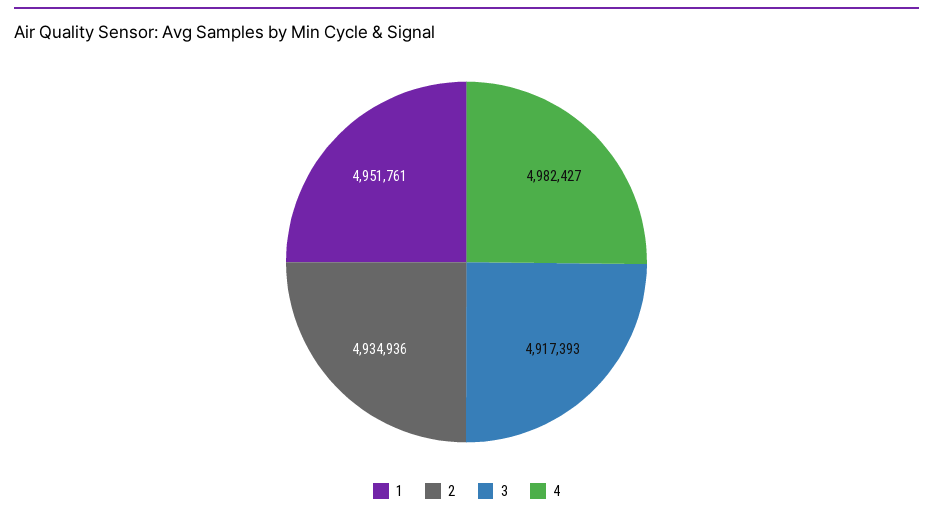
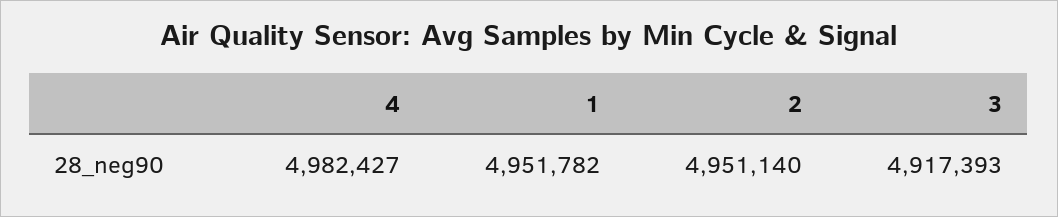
  {
-   "1": 4951761,
+   "1": 4951782,
-   "2": 4934936,
+   "2": 4951140,
    "3": 4917393,
    "4": 4982427
  }

